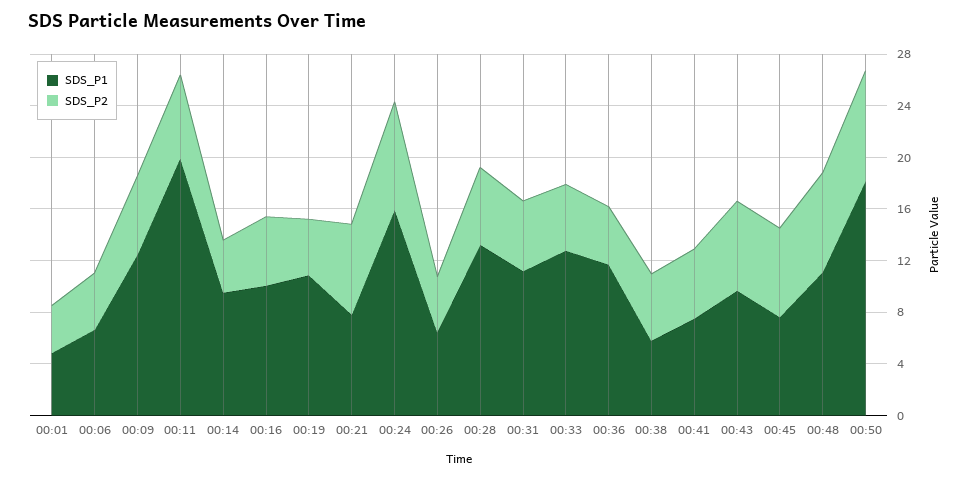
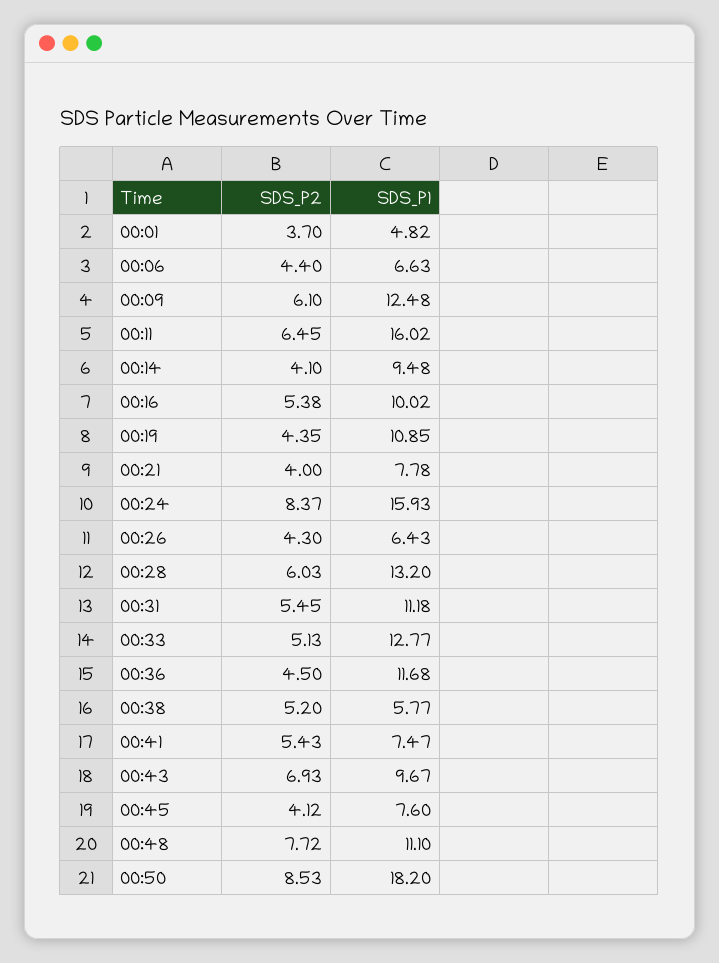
  {
    "SDS_P1": {
      "00:01": 4.82,
      "00:06": 6.63,
      "00:09": 12.48,
-     "00:11": 20,
+     "00:11": 16.02,
      "00:14": 9.48,
      "00:16": 10.02,
      "00:19": 10.85,
      "00:21": 7.78,
      "00:24": 15.93,
      "00:26": 6.43,
      "00:28": 13.2,
      "00:31": 11.18,
      "00:33": 12.77,
      "00:36": 11.68,
      "00:38": 5.77,
      "00:41": 7.47,
      "00:43": 9.67,
      "00:45": 7.6,
      "00:48": 11.1,
      "00:50": 18.2
    },
    "SDS_P2": {
      "00:01": 3.7,
      "00:06": 4.4,
      "00:09": 6.1,
      "00:11": 6.45,
      "00:14": 4.1,
      "00:16": 5.38,
      "00:19": 4.35,
-     "00:21": 7,
+     "00:21": 4,
      "00:24": 8.37,
      "00:26": 4.3,
      "00:28": 6.03,
      "00:31": 5.45,
      "00:33": 5.13,
      "00:36": 4.5,
      "00:38": 5.2,
      "00:41": 5.43,
      "00:43": 6.93,
-     "00:45": 7,
+     "00:45": 4.12,
      "00:48": 7.72,
      "00:50": 8.53
    }
  }

